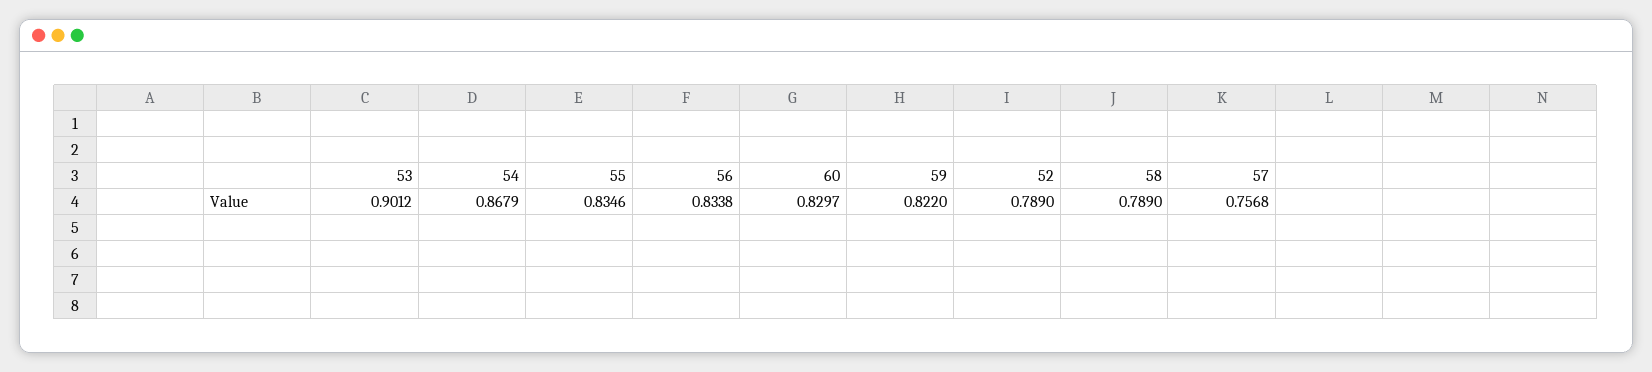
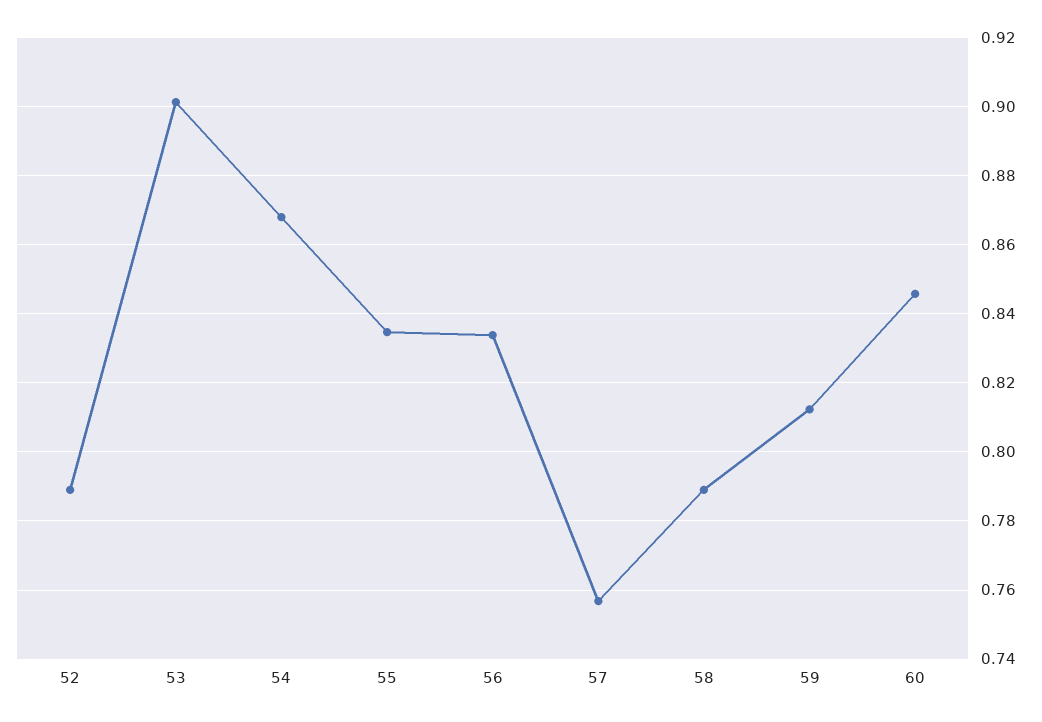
  {
    "53": 0.9012,
    "54": 0.8679,
    "55": 0.8346,
    "56": 0.8338,
-   "60": 0.8297,
+   "60": 0.846,
-   "59": 0.822,
+   "59": 0.812,
    "52": 0.789,
    "58": 0.789,
    "57": 0.7568
  }

